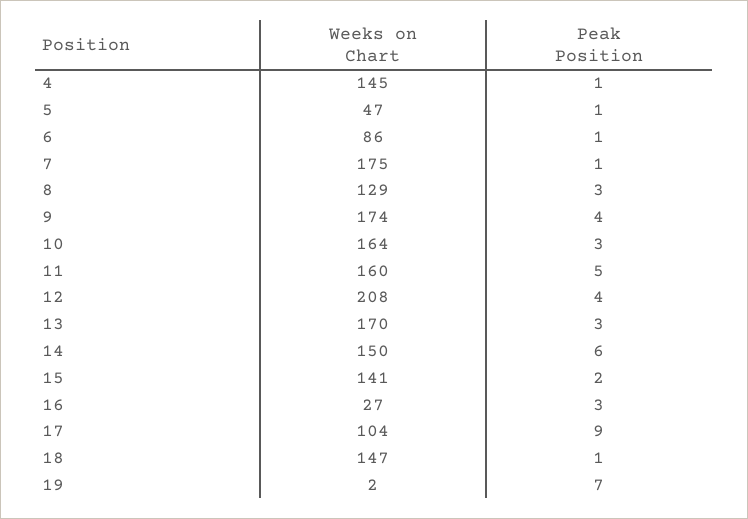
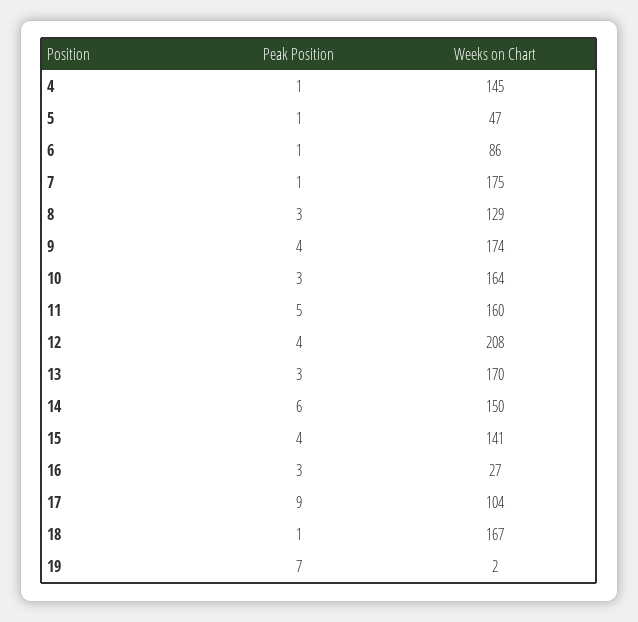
  {
    "Weeks on Chart": {
      "4": 145,
      "5": 47,
      "6": 86,
      "7": 175,
      "8": 129,
      "9": 174,
      "10": 164,
      "11": 160,
      "12": 208,
      "13": 170,
      "14": 150,
      "15": 141,
      "16": 27,
      "17": 104,
-     "18": 147,
+     "18": 167,
      "19": 2
    },
    "Peak Position": {
      "4": 1,
      "5": 1,
      "6": 1,
      "7": 1,
      "8": 3,
      "9": 4,
      "10": 3,
      "11": 5,
      "12": 4,
      "13": 3,
      "14": 6,
-     "15": 2,
+     "15": 4,
      "16": 3,
      "17": 9,
      "18": 1,
      "19": 7
    }
  }

